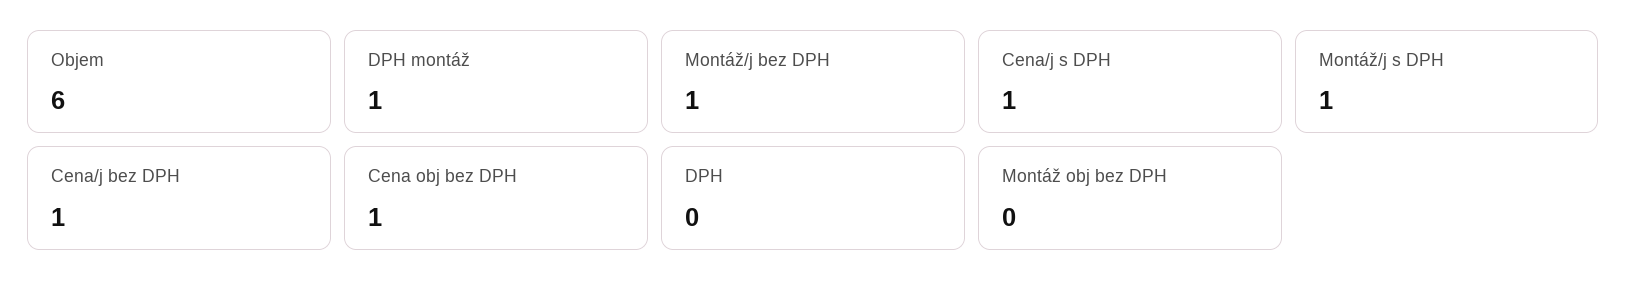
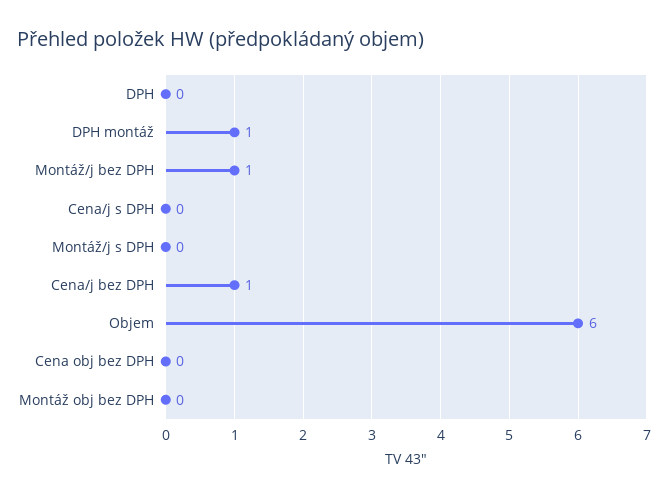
  {
    "Objem": 6,
    "DPH montáž": 1,
    "Montáž/j bez DPH": 1,
-   "Cena/j s DPH": 1,
+   "Cena/j s DPH": 0,
-   "Montáž/j s DPH": 1,
+   "Montáž/j s DPH": 0,
    "Cena/j bez DPH": 1,
-   "Cena obj bez DPH": 1,
+   "Cena obj bez DPH": 0,
    "DPH": 0,
    "Montáž obj bez DPH": 0
  }

